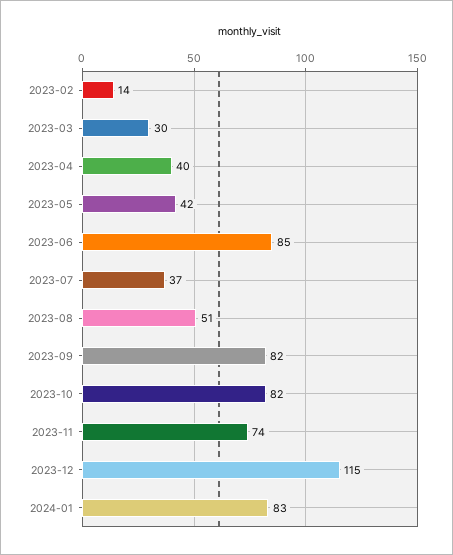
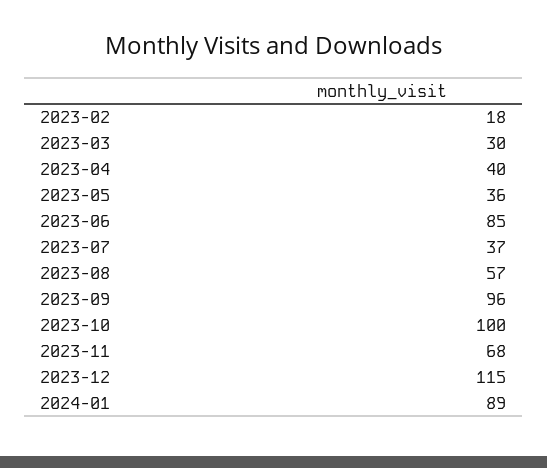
  {
-   "2023-02": 14,
+   "2023-02": 18,
    "2023-03": 30,
    "2023-04": 40,
-   "2023-05": 42,
+   "2023-05": 36,
    "2023-06": 85,
    "2023-07": 37,
-   "2023-08": 51,
+   "2023-08": 57,
-   "2023-09": 82,
+   "2023-09": 96,
-   "2023-10": 82,
+   "2023-10": 100,
-   "2023-11": 74,
+   "2023-11": 68,
    "2023-12": 115,
-   "2024-01": 83
+   "2024-01": 89
  }

